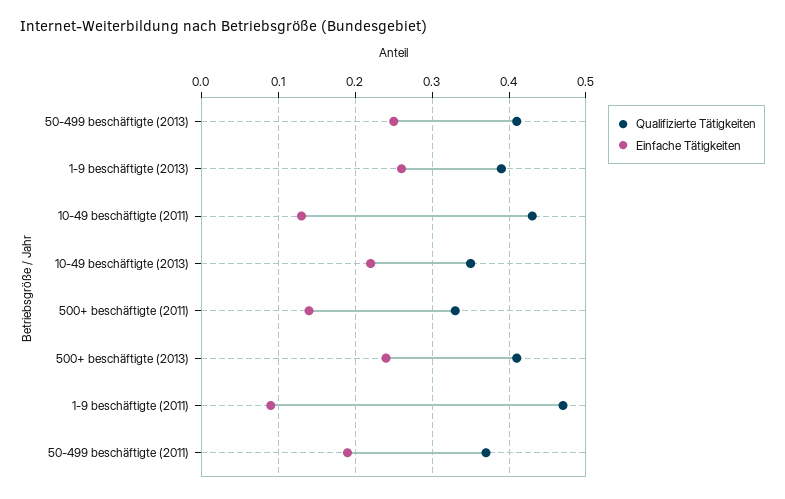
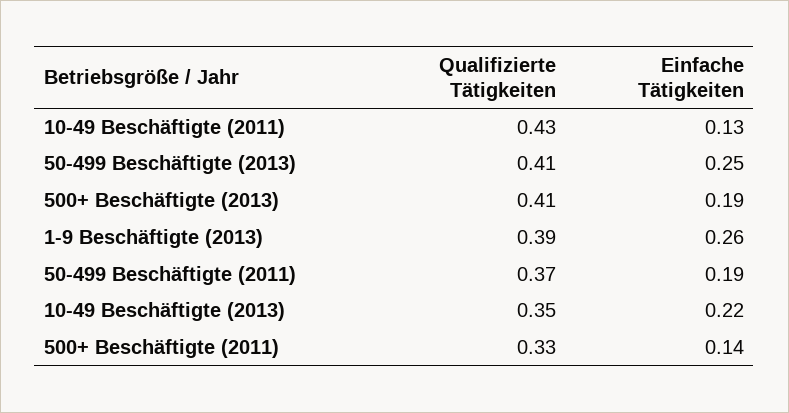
  {
    "Qualifizierte Tätigkeiten": {
      "50-499 beschäftigte (2013)": 0.41,
      "1-9 beschäftigte (2013)": 0.39,
      "10-49 beschäftigte (2011)": 0.43,
      "10-49 beschäftigte (2013)": 0.35,
      "500+ beschäftigte (2011)": 0.33,
      "500+ beschäftigte (2013)": 0.41,
-     "1-9 beschäftigte (2011)": 0.47,
      "50-499 beschäftigte (2011)": 0.37
    },
    "Einfache Tätigkeiten": {
      "50-499 beschäftigte (2013)": 0.25,
      "1-9 beschäftigte (2013)": 0.26,
      "10-49 beschäftigte (2011)": 0.13,
      "10-49 beschäftigte (2013)": 0.22,
      "500+ beschäftigte (2011)": 0.14,
-     "500+ beschäftigte (2013)": 0.24,
+     "500+ beschäftigte (2013)": 0.19,
-     "1-9 beschäftigte (2011)": 0.09,
      "50-499 beschäftigte (2011)": 0.19
    }
  }

